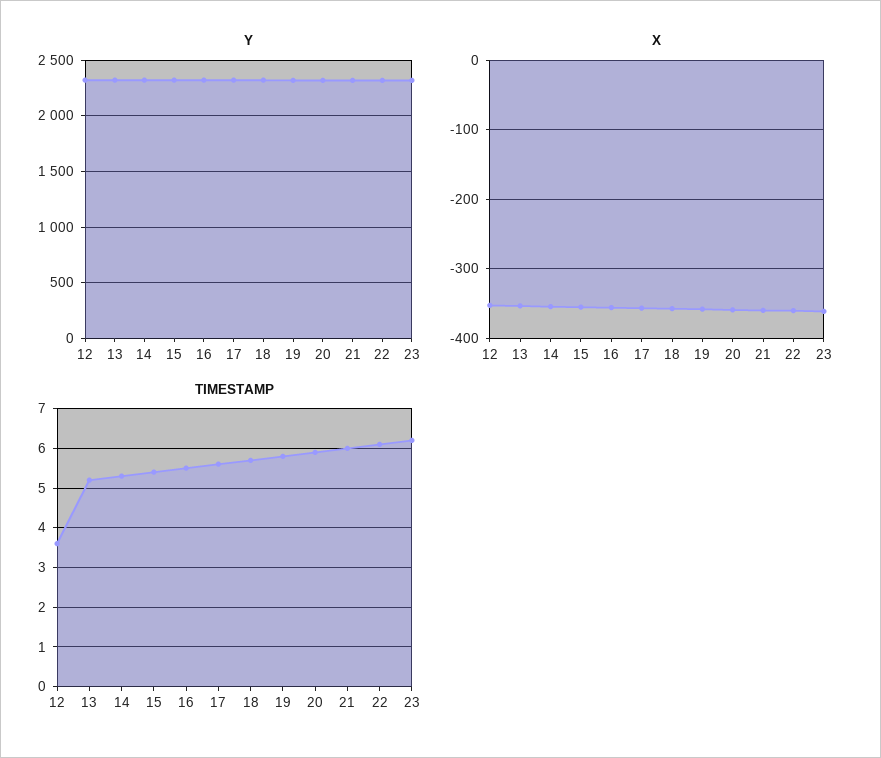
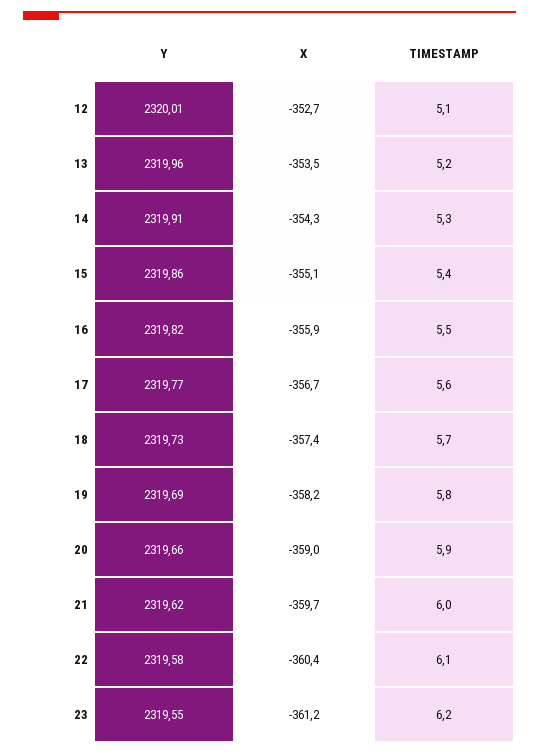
  {
    "Y": {
      "12": 2320.01,
      "13": 2319.96,
      "14": 2319.91,
      "15": 2319.86,
      "16": 2319.82,
      "17": 2319.77,
      "18": 2319.73,
      "19": 2319.69,
      "20": 2319.66,
      "21": 2319.62,
      "22": 2319.58,
      "23": 2319.55
    },
    "X": {
      "12": -352.7,
      "13": -353.5,
      "14": -354.3,
      "15": -355.1,
      "16": -355.9,
      "17": -356.7,
      "18": -357.4,
      "19": -358.2,
      "20": -359,
      "21": -359.7,
      "22": -360.4,
      "23": -361.2
    },
    "TIMESTAMP": {
-     "12": 3.5,
+     "12": 5.1,
      "13": 5.2,
      "14": 5.3,
      "15": 5.4,
      "16": 5.5,
      "17": 5.6,
      "18": 5.7,
      "19": 5.8,
      "20": 5.9,
      "21": 6,
      "22": 6.1,
      "23": 6.2
    }
  }

